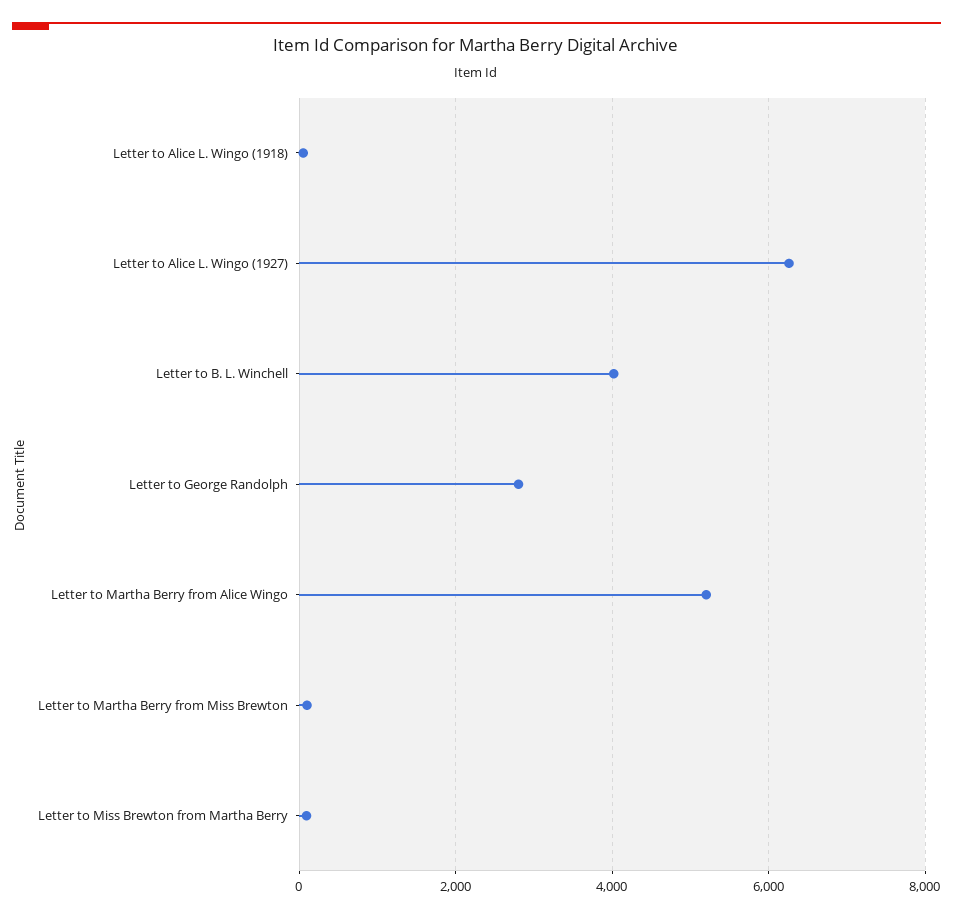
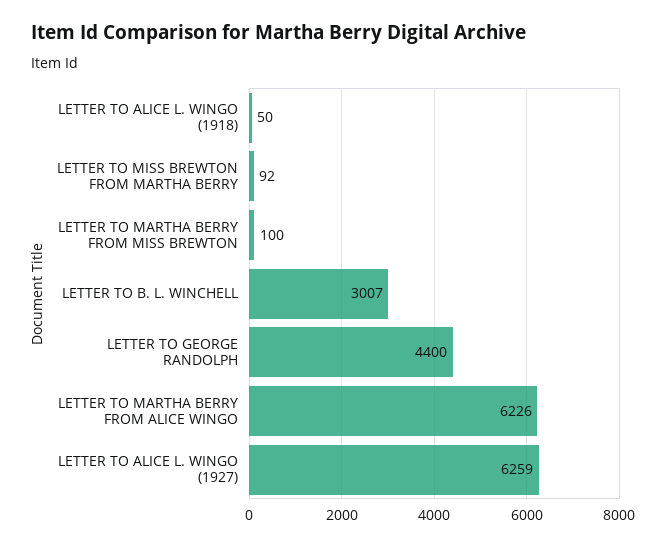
  {
    "Letter to Alice L. Wingo (1918)": 50,
    "Letter to Alice L. Wingo (1927)": 6259,
-   "Letter to B. L. Winchell": 4000,
+   "Letter to B. L. Winchell": 3007,
-   "Letter to George Randolph": 2800,
+   "Letter to George Randolph": 4400,
-   "Letter to Martha Berry from Alice Wingo": 5200,
+   "Letter to Martha Berry from Alice Wingo": 6226,
    "Letter to Martha Berry from Miss Brewton": 100,
    "Letter to Miss Brewton from Martha Berry": 92
  }

